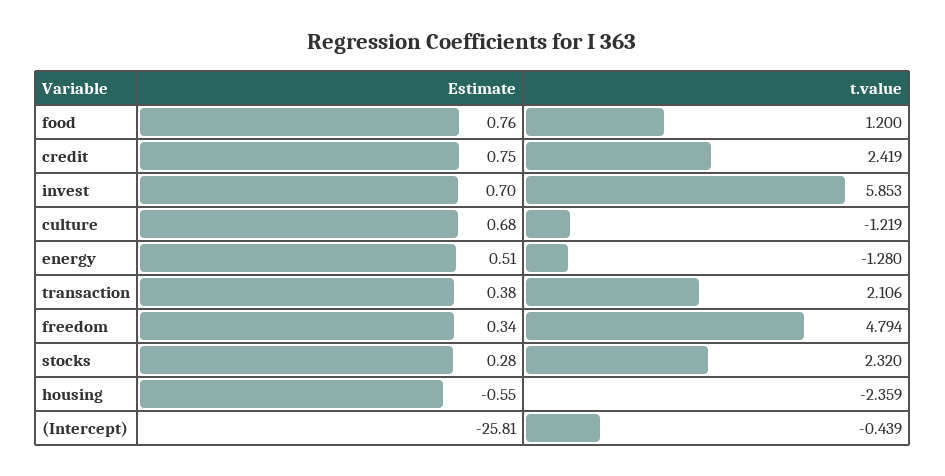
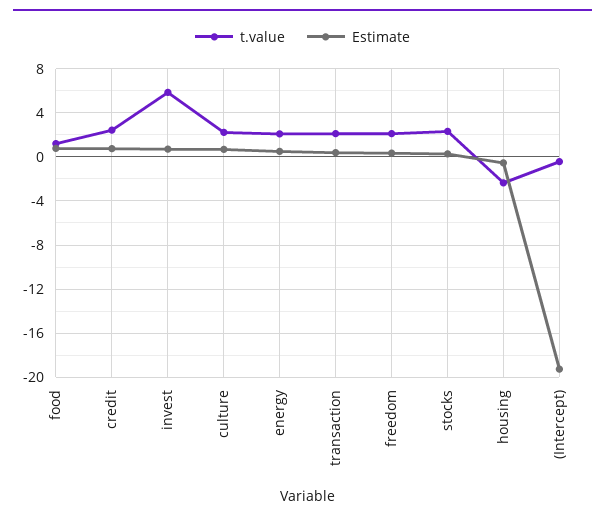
  {
    "Estimate": {
      "food": 0.76,
      "credit": 0.75,
      "invest": 0.7,
      "culture": 0.68,
      "energy": 0.51,
      "transaction": 0.38,
      "freedom": 0.34,
      "stocks": 0.28,
      "housing": -0.55,
-     "(Intercept)": -25.81
+     "(Intercept)": -19
    },
    "t.value": {
      "food": 1.2,
      "credit": 2.419,
      "invest": 5.853,
-     "culture": -1.219,
+     "culture": 2,
-     "energy": -1.28,
+     "energy": 2,
      "transaction": 2.106,
-     "freedom": 4.794,
+     "freedom": 2,
      "stocks": 2.32,
      "housing": -2.359,
      "(Intercept)": -0.439
    }
  }

